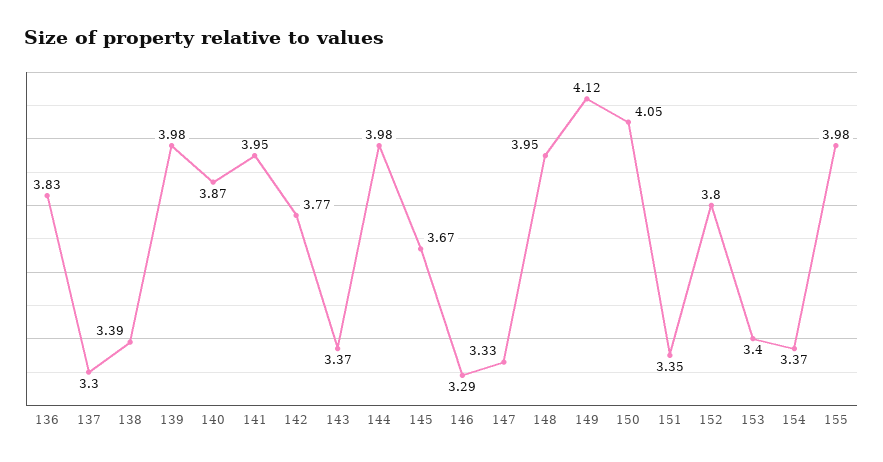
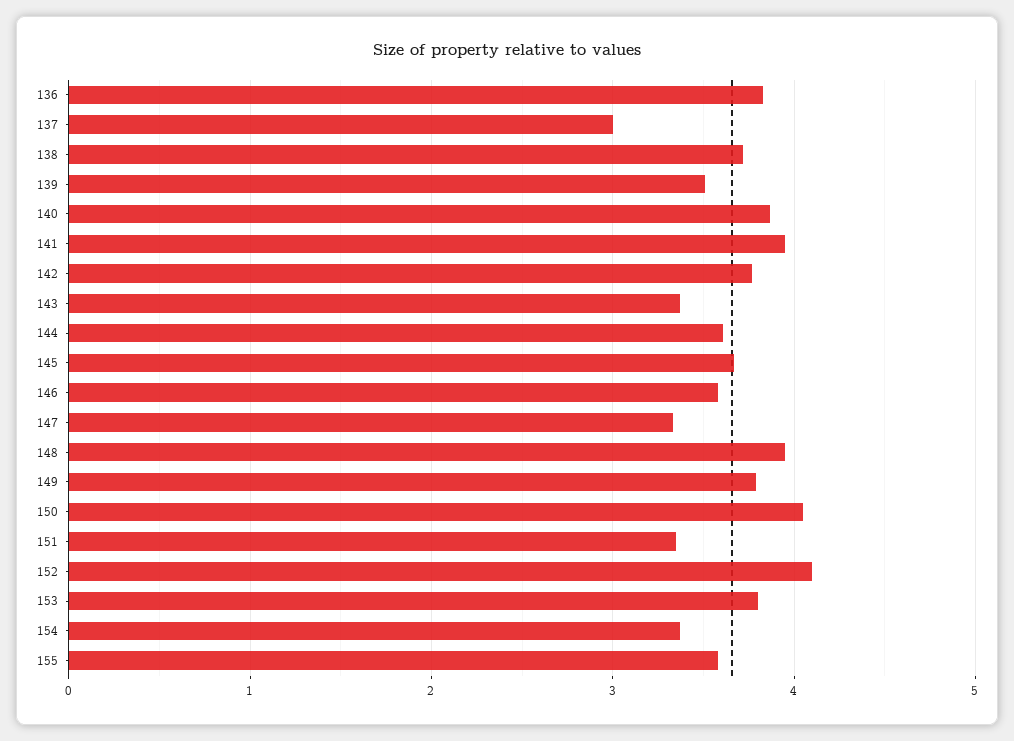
  {
    "136": 3.83,
-   "137": 3.3,
+   "137": 3,
-   "138": 3.39,
+   "138": 3.7,
-   "139": 3.98,
+   "139": 3.5,
    "140": 3.87,
    "141": 3.95,
    "142": 3.77,
    "143": 3.37,
-   "144": 3.98,
+   "144": 3.6,
    "145": 3.67,
-   "146": 3.29,
+   "146": 3.6,
    "147": 3.33,
    "148": 3.95,
-   "149": 4.12,
+   "149": 3.8,
    "150": 4.05,
    "151": 3.35,
-   "152": 3.8,
+   "152": 4.1,
-   "153": 3.4,
+   "153": 3.8,
    "154": 3.37,
-   "155": 3.98
+   "155": 3.6
  }

